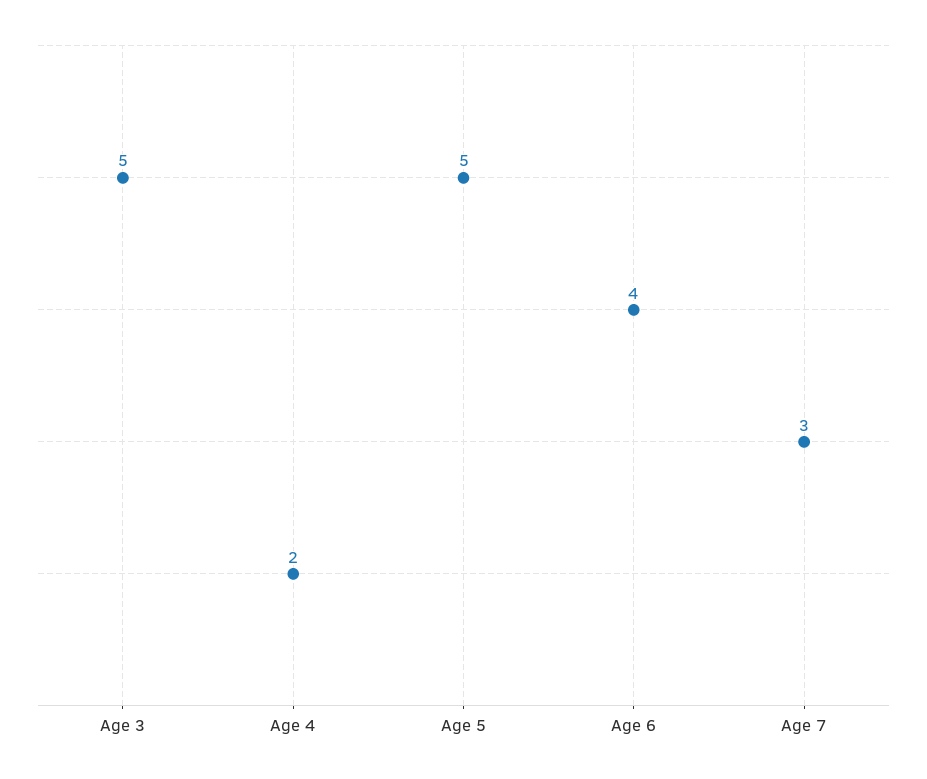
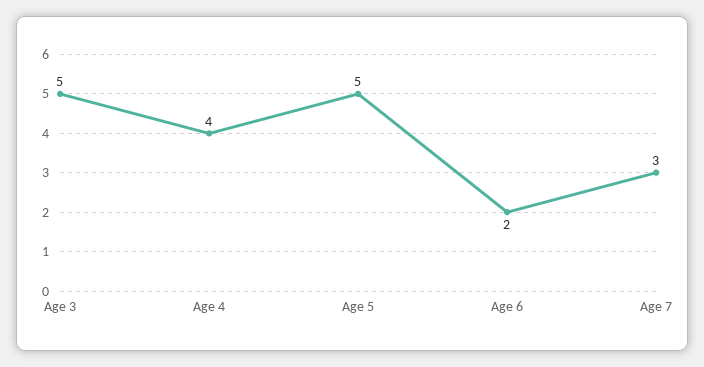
  {
    "Age 3": 5,
-   "Age 4": 2,
+   "Age 4": 4,
    "Age 5": 5,
-   "Age 6": 4,
+   "Age 6": 2,
    "Age 7": 3
  }

